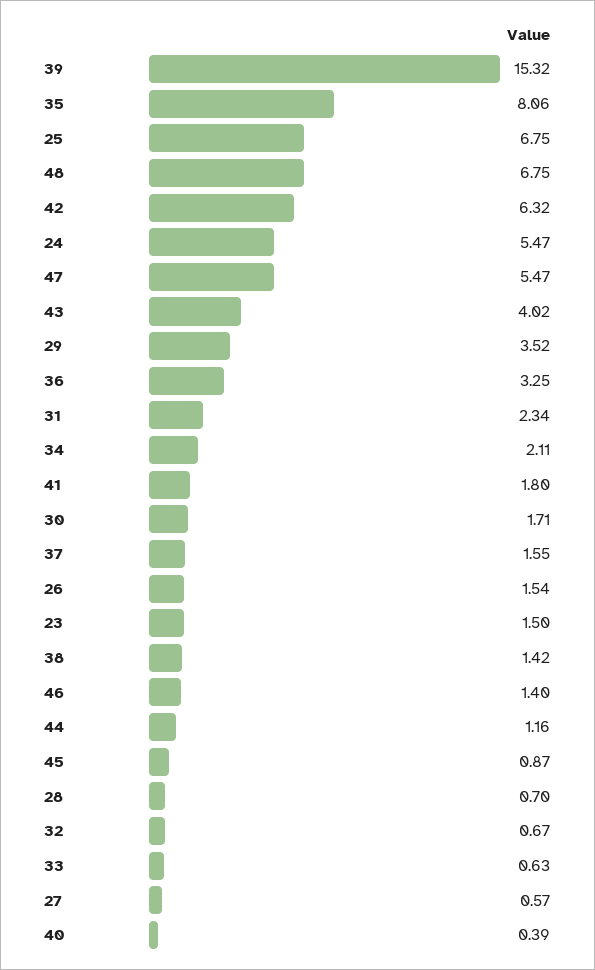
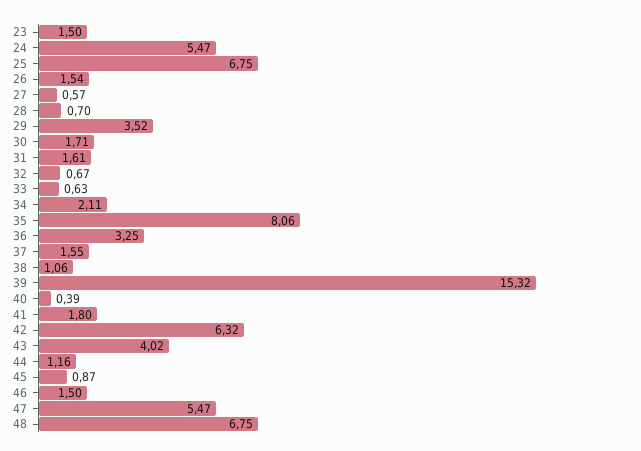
  {
    "39": 15.32,
    "35": 8.06,
    "25": 6.75,
    "48": 6.75,
    "42": 6.32,
    "24": 5.47,
    "47": 5.47,
    "43": 4.02,
    "29": 3.52,
    "36": 3.25,
-   "31": 2.34,
+   "31": 1.61,
    "34": 2.11,
    "41": 1.8,
    "30": 1.71,
    "37": 1.55,
    "26": 1.54,
    "23": 1.5,
-   "38": 1.42,
+   "38": 1.06,
-   "46": 1.4,
+   "46": 1.5,
    "44": 1.16,
    "45": 0.87,
    "28": 0.7,
    "32": 0.67,
    "33": 0.63,
    "27": 0.57,
    "40": 0.39
  }

